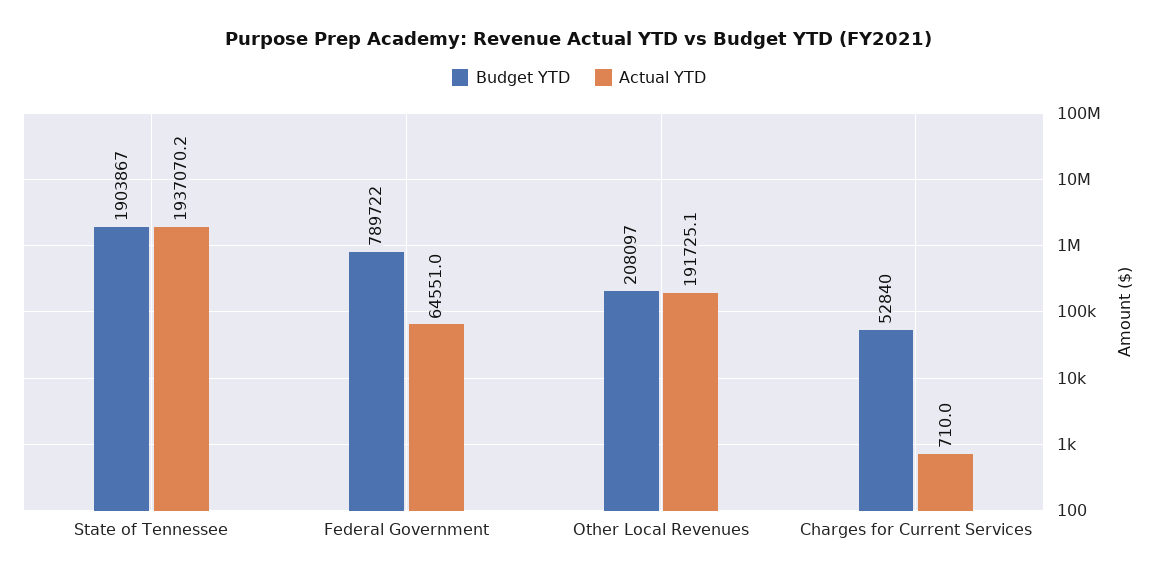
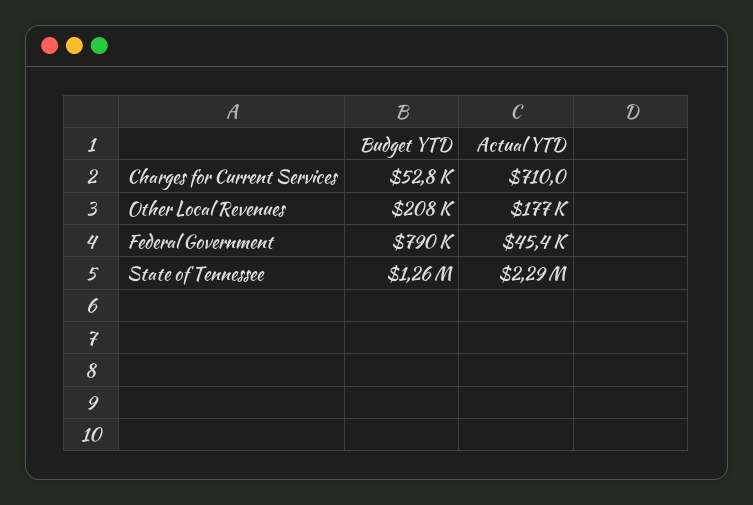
  {
    "Budget YTD": {
-     "State of Tennessee": 1903867,
+     "State of Tennessee": 1260000,
      "Federal Government": 789722,
      "Other Local Revenues": 208097,
      "Charges for Current Services": 52840
    },
    "Actual YTD": {
-     "State of Tennessee": 1937070.2,
+     "State of Tennessee": 2290000,
-     "Federal Government": 64551,
+     "Federal Government": 45400,
-     "Other Local Revenues": 191725.1,
+     "Other Local Revenues": 177000,
      "Charges for Current Services": 710
    }
  }

